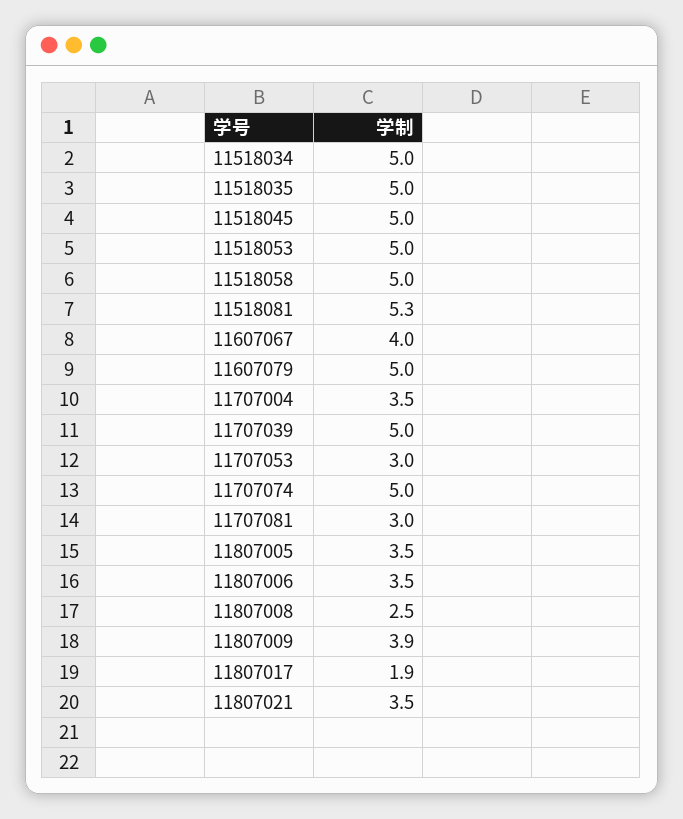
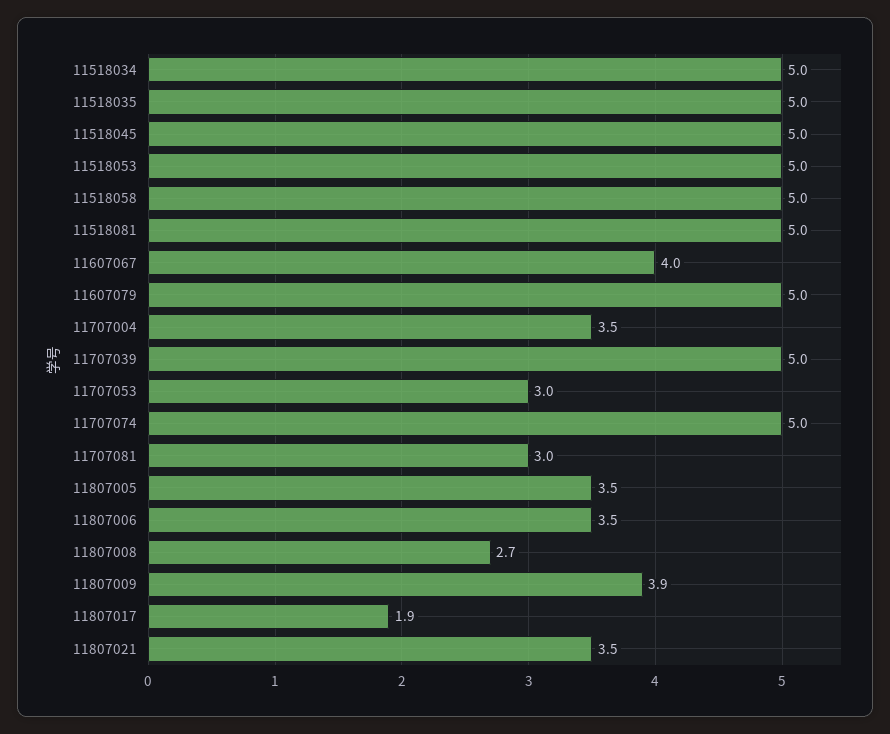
  {
    "11518034": 5,
    "11518035": 5,
    "11518045": 5,
    "11518053": 5,
    "11518058": 5,
-   "11518081": 5.3,
+   "11518081": 5,
    "11607067": 4,
    "11607079": 5,
    "11707004": 3.5,
    "11707039": 5,
    "11707053": 3,
    "11707074": 5,
    "11707081": 3,
    "11807005": 3.5,
    "11807006": 3.5,
-   "11807008": 2.5,
+   "11807008": 2.7,
    "11807009": 3.9,
    "11807017": 1.9,
    "11807021": 3.5
  }

